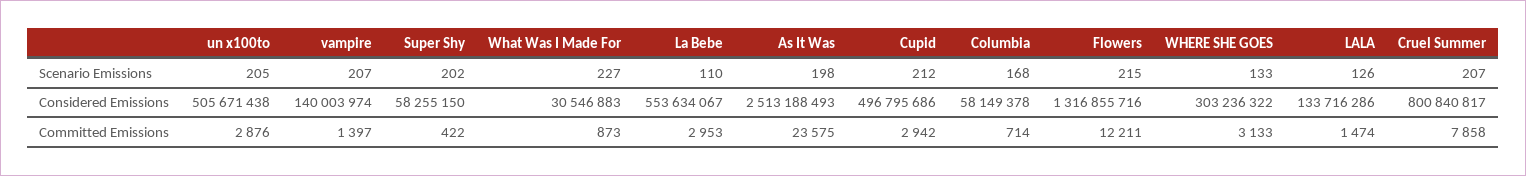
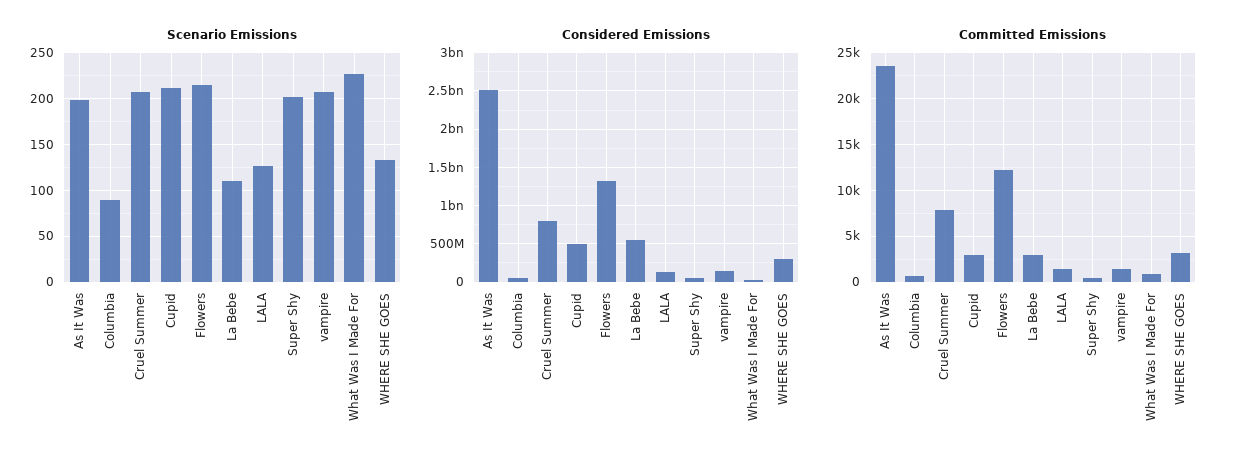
  {
    "Scenario Emissions": {
-     "un x100to": 205,
      "vampire": 207,
      "Super Shy": 202,
      "What Was I Made For": 227,
      "La Bebe": 110,
      "As It Was": 198,
      "Cupid": 212,
-     "Columbia": 168,
+     "Columbia": 90,
      "Flowers": 215,
      "WHERE SHE GOES": 133,
      "LALA": 126,
      "Cruel Summer": 207
    },
    "Considered Emissions": {
-     "un x100to": 505671438,
      "vampire": 140003974,
      "Super Shy": 58255150,
      "What Was I Made For": 30546883,
      "La Bebe": 553634067,
      "As It Was": 2513188493,
      "Cupid": 496795686,
      "Columbia": 58149378,
      "Flowers": 1316855716,
      "WHERE SHE GOES": 303236322,
      "LALA": 133716286,
      "Cruel Summer": 800840817
    },
    "Committed Emissions": {
-     "un x100to": 2876,
      "vampire": 1397,
      "Super Shy": 422,
      "What Was I Made For": 873,
      "La Bebe": 2953,
      "As It Was": 23575,
      "Cupid": 2942,
      "Columbia": 714,
      "Flowers": 12211,
      "WHERE SHE GOES": 3133,
      "LALA": 1474,
      "Cruel Summer": 7858
    }
  }

